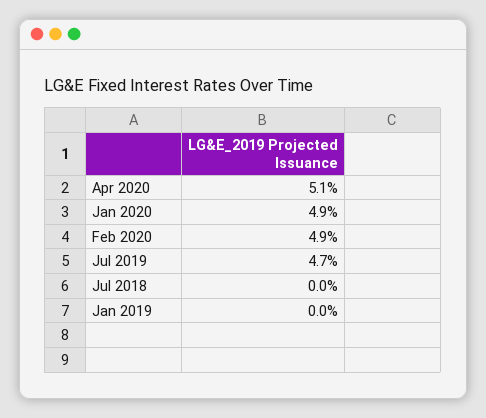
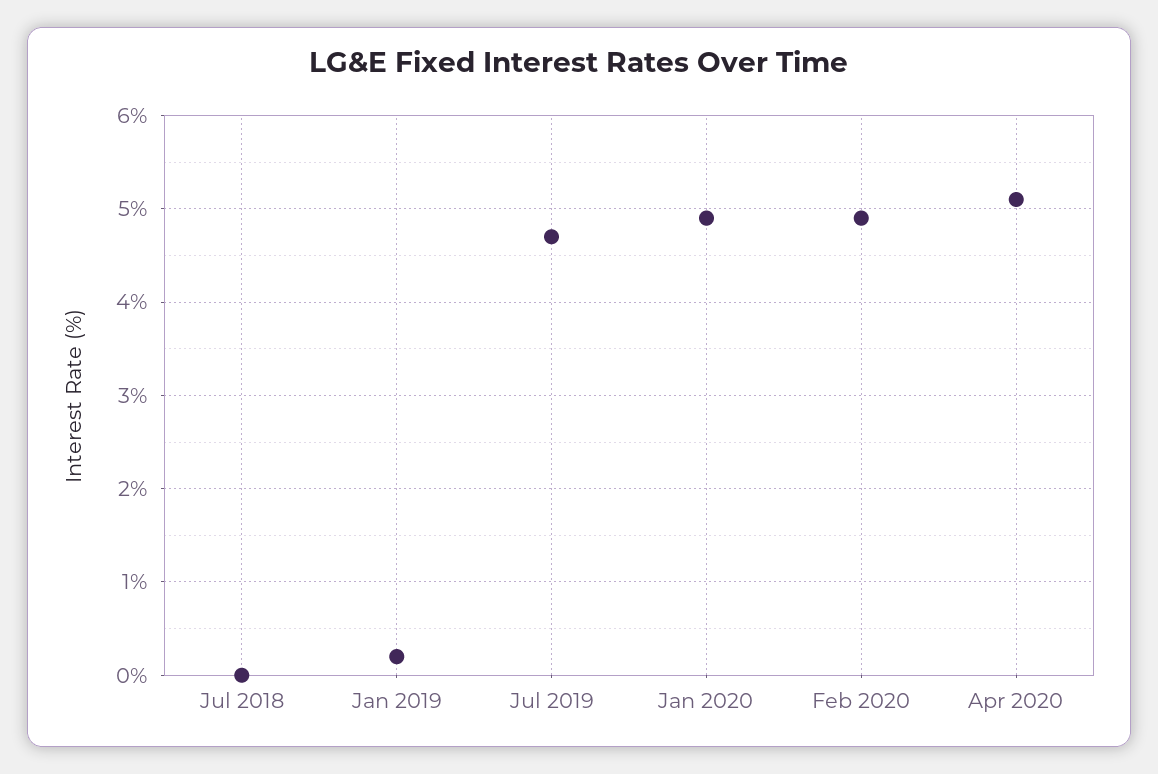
  {
    "Apr 2020": 5.1,
    "Jan 2020": 4.9,
    "Feb 2020": 4.9,
    "Jul 2019": 4.7,
    "Jul 2018": 0,
-   "Jan 2019": 0
+   "Jan 2019": 0.2
  }

